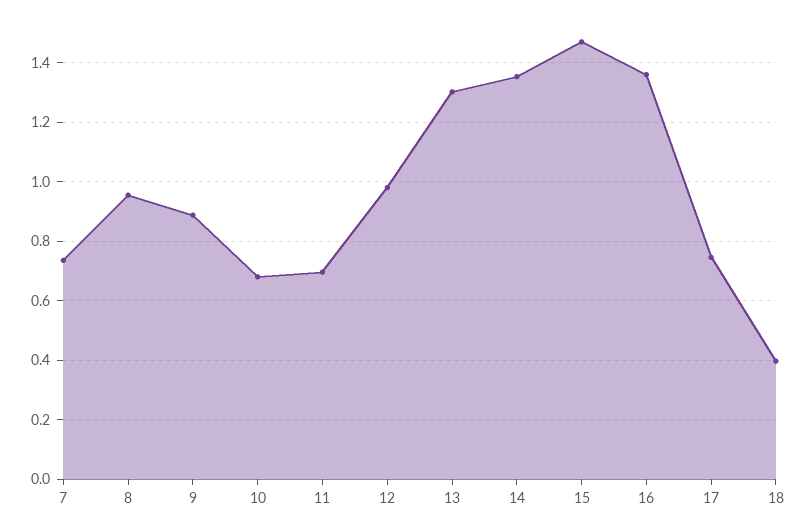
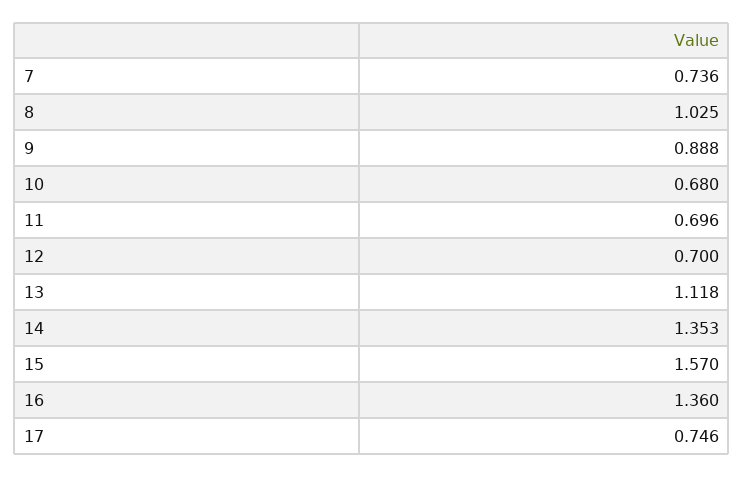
  {
    "7": 0.736,
-   "8": 0.95,
+   "8": 1.025,
    "9": 0.888,
    "10": 0.68,
    "11": 0.696,
-   "12": 0.975,
+   "12": 0.7,
-   "13": 1.3,
+   "13": 1.118,
    "14": 1.353,
-   "15": 1.475,
+   "15": 1.57,
    "16": 1.36,
-   "17": 0.746,
+   "17": 0.746
-   "18": 0.4
  }

